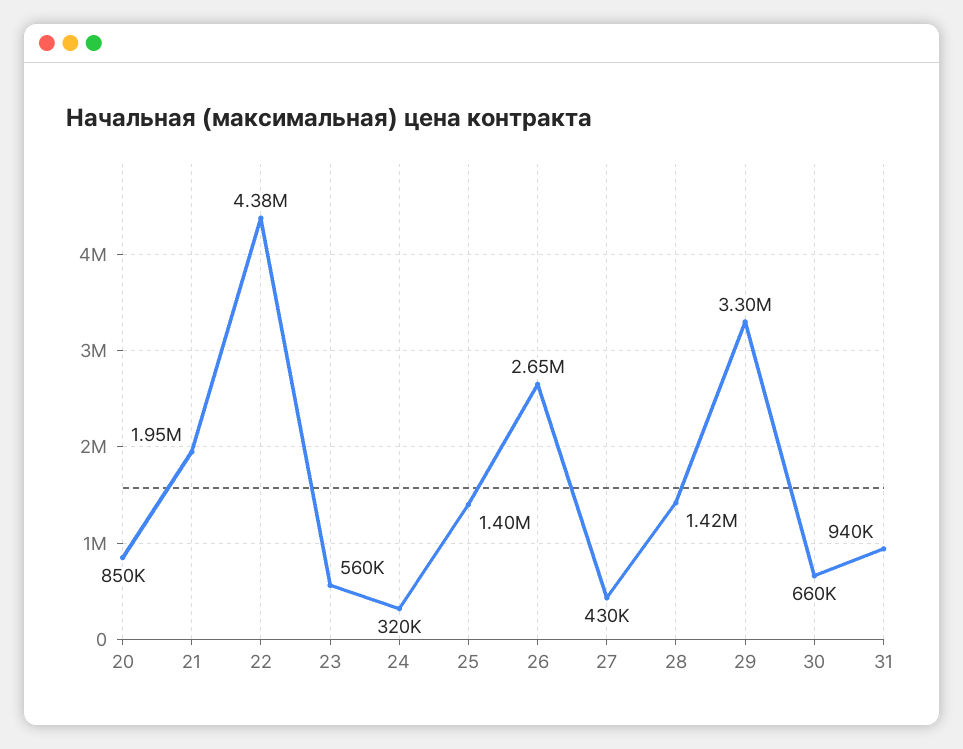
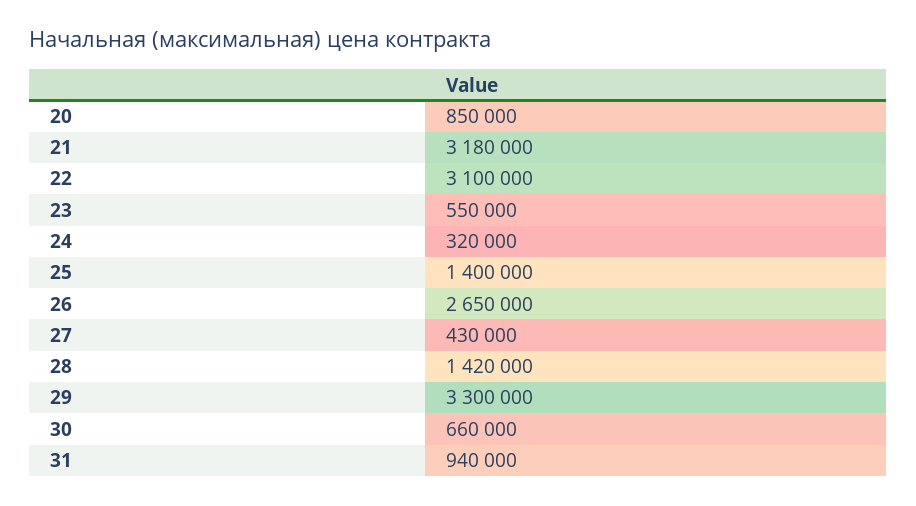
  {
    "20": 850000,
-   "21": 1950000,
+   "21": 3180000,
-   "22": 4380000,
+   "22": 3100000,
-   "23": 560000,
+   "23": 550000,
    "24": 320000,
    "25": 1400000,
    "26": 2650000,
    "27": 430000,
    "28": 1420000,
    "29": 3300000,
    "30": 660000,
    "31": 940000
  }

